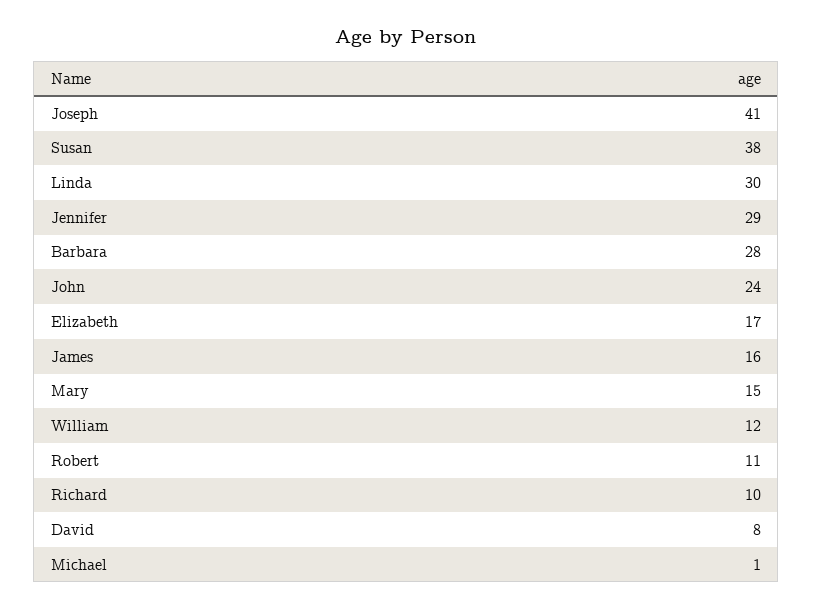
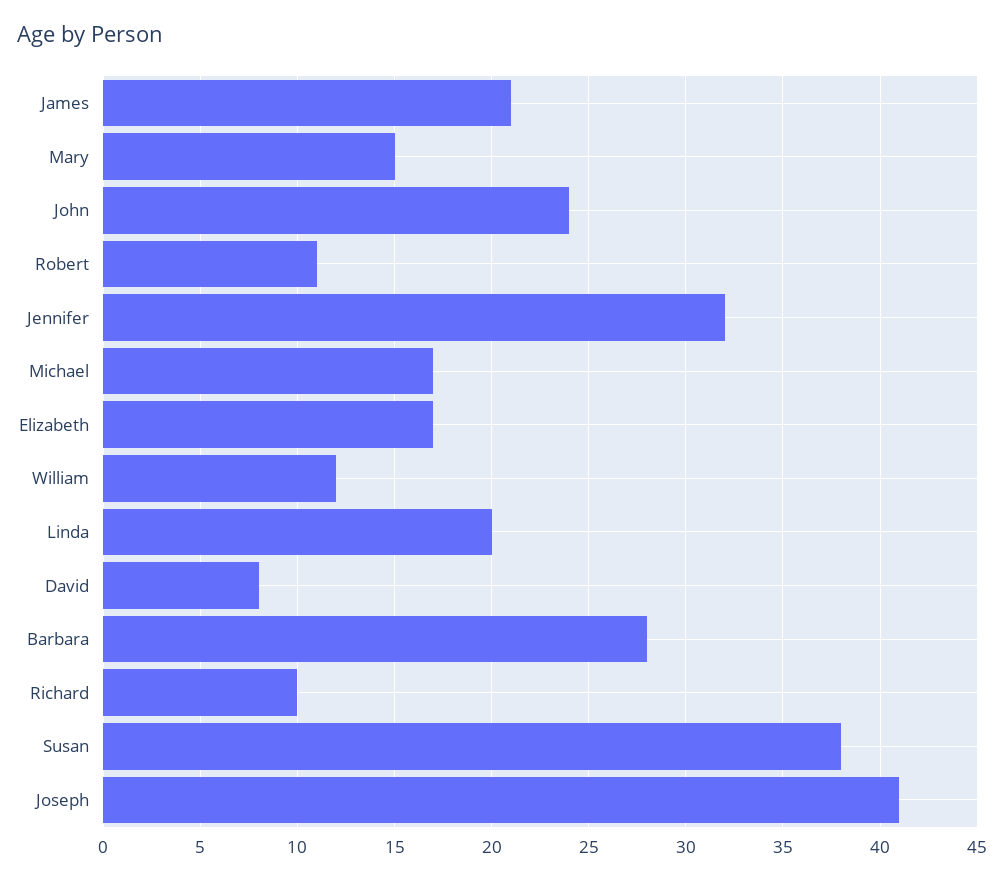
  {
    "Joseph": 41,
    "Susan": 38,
-   "Linda": 30,
+   "Linda": 20,
-   "Jennifer": 29,
+   "Jennifer": 32,
    "Barbara": 28,
    "John": 24,
    "Elizabeth": 17,
-   "James": 16,
+   "James": 21,
    "Mary": 15,
    "William": 12,
    "Robert": 11,
    "Richard": 10,
    "David": 8,
-   "Michael": 1
+   "Michael": 17
  }

